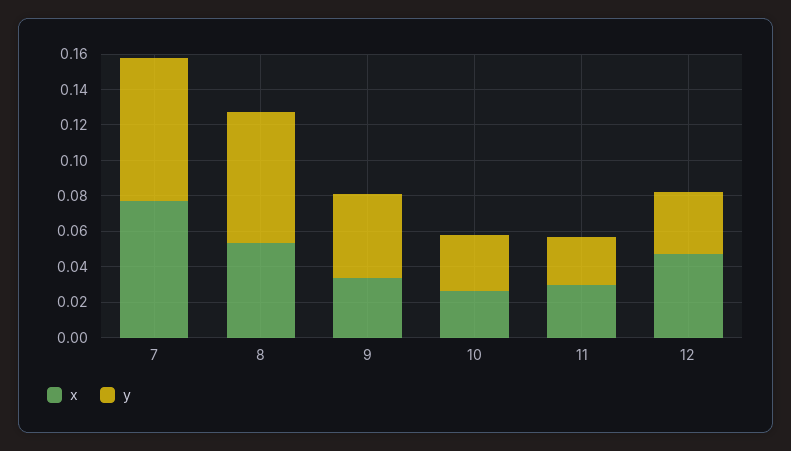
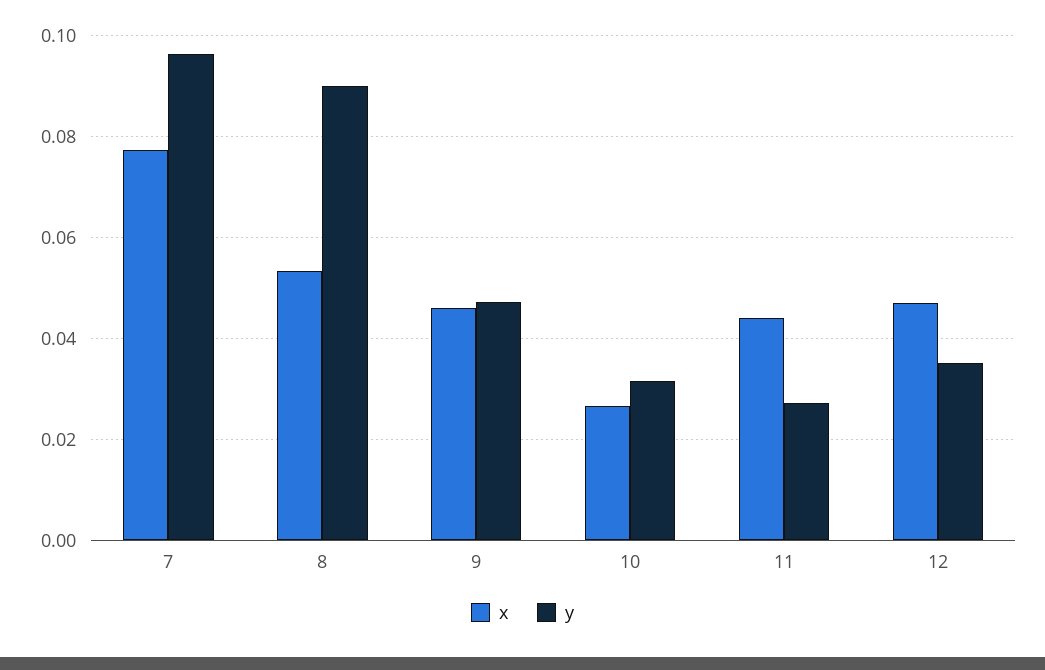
  {
    "x": {
      "7": 0.078,
      "8": 0.054,
-     "9": 0.035,
+     "9": 0.046,
      "10": 0.026,
-     "11": 0.03,
+     "11": 0.044,
      "12": 0.048
    },
    "y": {
-     "7": 0.08,
+     "7": 0.096,
-     "8": 0.075,
+     "8": 0.09,
      "9": 0.048,
      "10": 0.032,
      "11": 0.028,
      "12": 0.036
    }
  }

